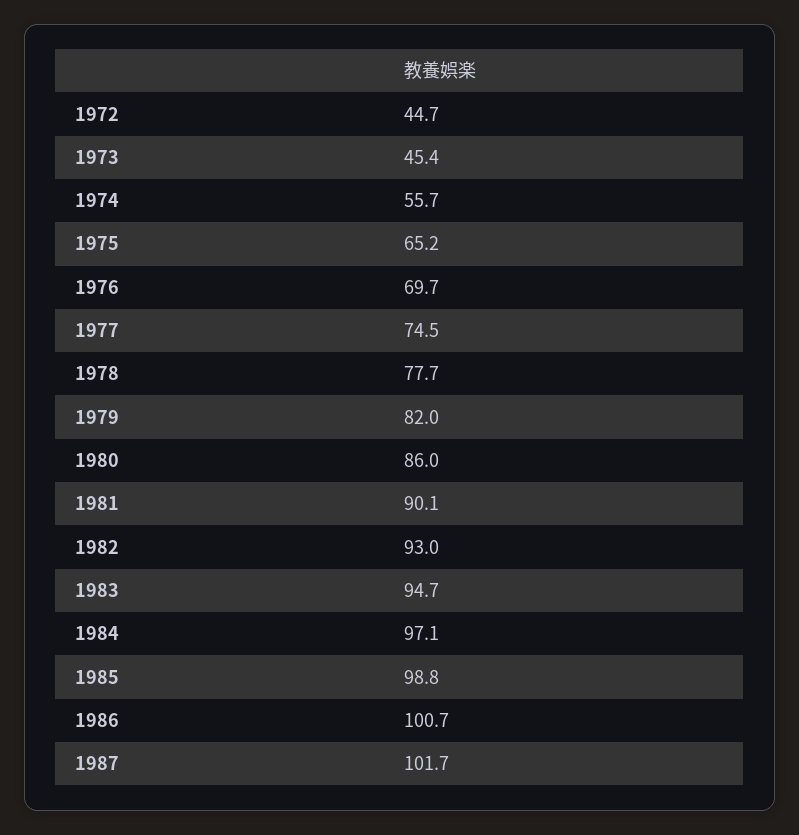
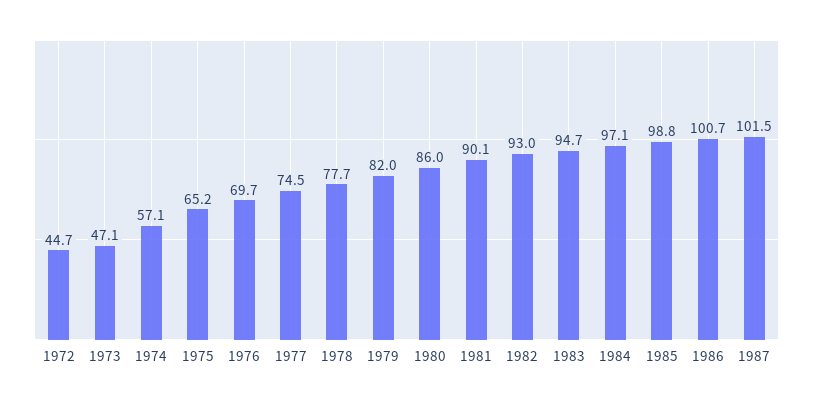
  {
    "1972": 44.7,
-   "1973": 45.4,
+   "1973": 47.1,
-   "1974": 55.7,
+   "1974": 57.1,
    "1975": 65.2,
    "1976": 69.7,
    "1977": 74.5,
    "1978": 77.7,
    "1979": 82,
    "1980": 86,
    "1981": 90.1,
    "1982": 93,
    "1983": 94.7,
    "1984": 97.1,
    "1985": 98.8,
    "1986": 100.7,
-   "1987": 101.7
+   "1987": 101.5
  }

